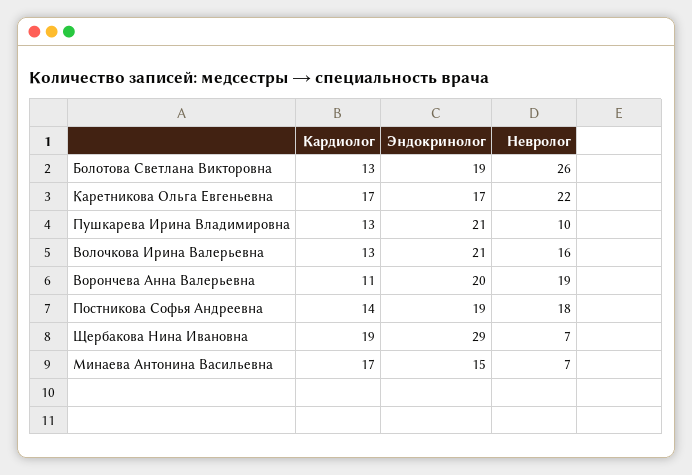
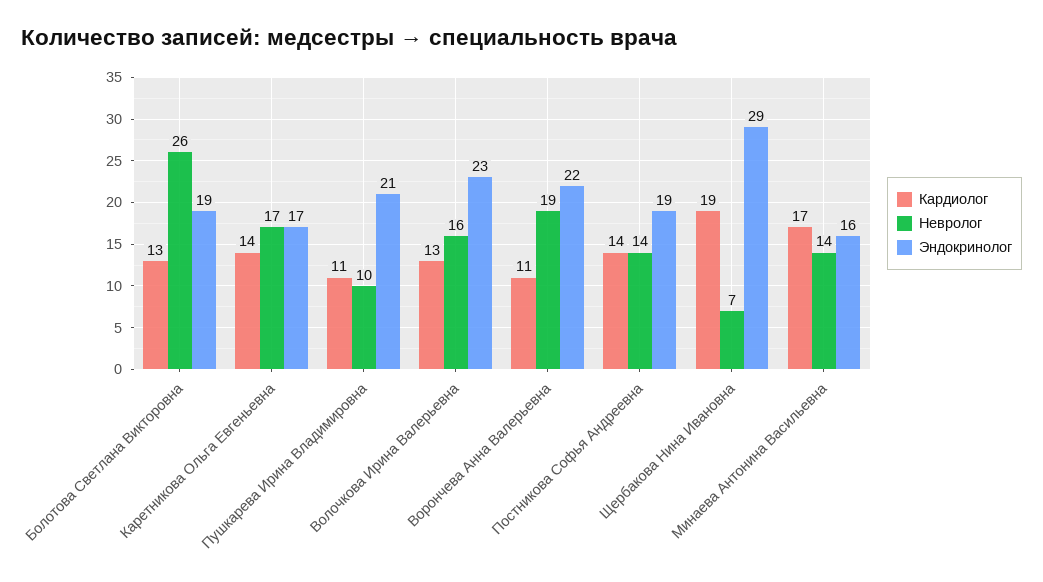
  {
    "Кардиолог": {
      "Болотова Светлана Викторовна": 13,
-     "Каретникова Ольга Евгеньевна": 17,
+     "Каретникова Ольга Евгеньевна": 14,
-     "Пушкарева Ирина Владимировна": 13,
+     "Пушкарева Ирина Владимировна": 11,
      "Волочкова Ирина Валерьевна": 13,
      "Ворончева Анна Валерьевна": 11,
      "Постникова Софья Андреевна": 14,
      "Щербакова Нина Ивановна": 19,
      "Минаева Антонина Васильевна": 17
    },
    "Эндокринолог": {
      "Болотова Светлана Викторовна": 19,
      "Каретникова Ольга Евгеньевна": 17,
      "Пушкарева Ирина Владимировна": 21,
-     "Волочкова Ирина Валерьевна": 21,
+     "Волочкова Ирина Валерьевна": 23,
-     "Ворончева Анна Валерьевна": 20,
+     "Ворончева Анна Валерьевна": 22,
      "Постникова Софья Андреевна": 19,
      "Щербакова Нина Ивановна": 29,
-     "Минаева Антонина Васильевна": 15
+     "Минаева Антонина Васильевна": 16
    },
    "Невролог": {
      "Болотова Светлана Викторовна": 26,
-     "Каретникова Ольга Евгеньевна": 22,
+     "Каретникова Ольга Евгеньевна": 17,
      "Пушкарева Ирина Владимировна": 10,
      "Волочкова Ирина Валерьевна": 16,
      "Ворончева Анна Валерьевна": 19,
-     "Постникова Софья Андреевна": 18,
+     "Постникова Софья Андреевна": 14,
      "Щербакова Нина Ивановна": 7,
-     "Минаева Антонина Васильевна": 7
+     "Минаева Антонина Васильевна": 14
    }
  }

